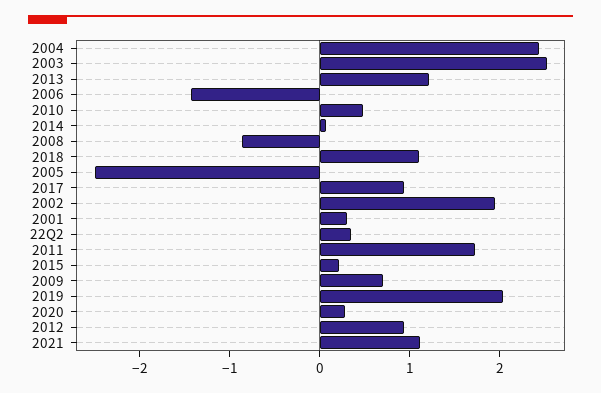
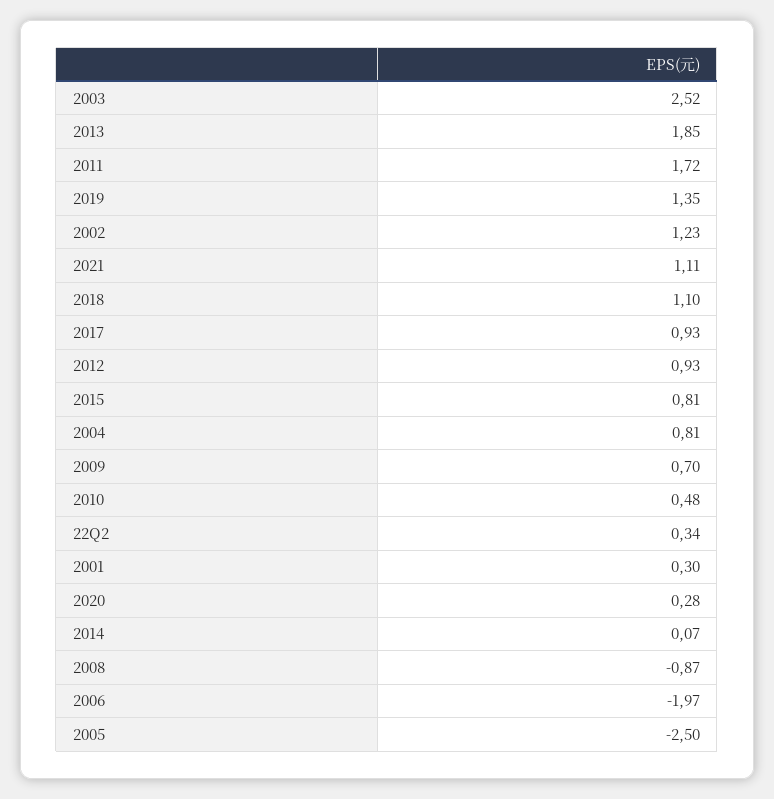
  {
-   "2004": 2.4,
+   "2004": 0.81,
    "2003": 2.52,
-   "2013": 1.2,
+   "2013": 1.85,
-   "2006": -1.4,
+   "2006": -1.97,
    "2010": 0.48,
    "2014": 0.07,
    "2008": -0.87,
    "2018": 1.1,
    "2005": -2.5,
    "2017": 0.93,
-   "2002": 2,
+   "2002": 1.23,
    "2001": 0.3,
    "22Q2": 0.34,
    "2011": 1.72,
-   "2015": 0.2,
+   "2015": 0.81,
    "2009": 0.7,
-   "2019": 2,
+   "2019": 1.35,
    "2020": 0.28,
    "2012": 0.93,
    "2021": 1.11
  }

